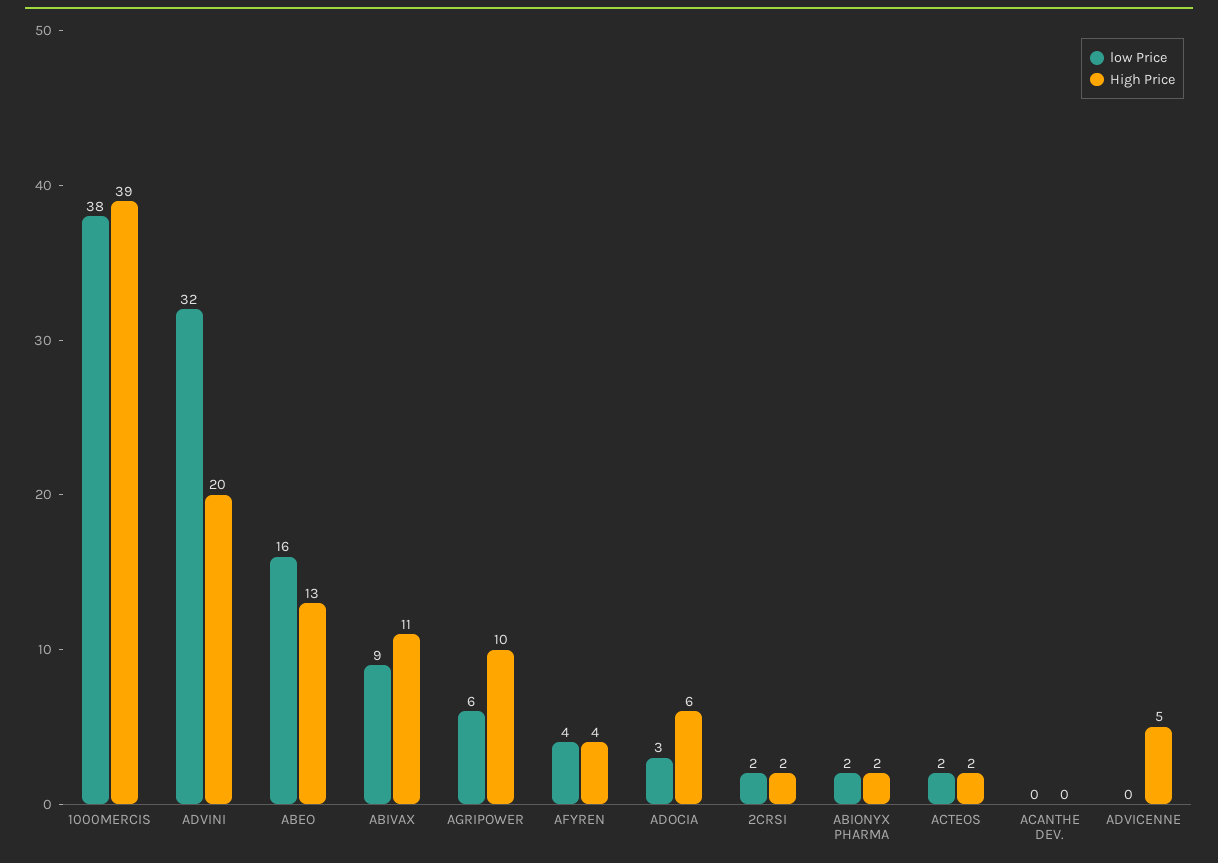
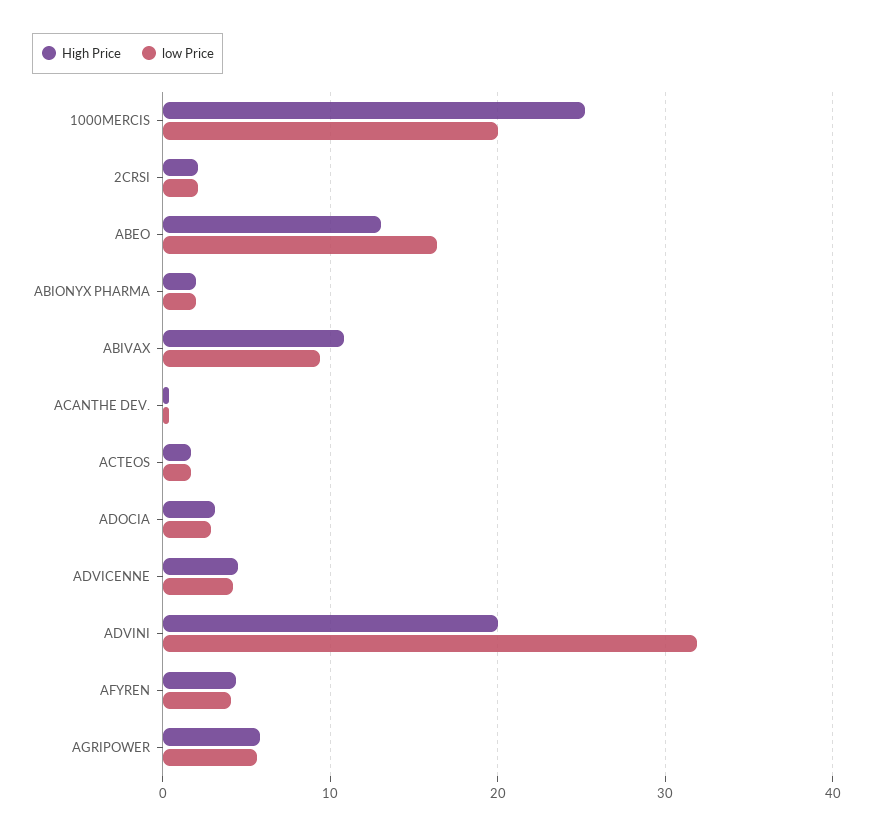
  {
    "low Price": {
-     "1000MERCIS": 38,
+     "1000MERCIS": 20,
      "ADVINI": 32,
      "ABEO": 16,
      "ABIVAX": 9,
      "AGRIPOWER": 6,
      "AFYREN": 4,
      "ADOCIA": 3,
      "2CRSI": 2,
      "ABIONYX PHARMA": 2,
      "ACTEOS": 2,
      "ACANTHE DEV.": 0,
-     "ADVICENNE": 0
+     "ADVICENNE": 4
    },
    "High Price": {
-     "1000MERCIS": 39,
+     "1000MERCIS": 25,
      "ADVINI": 20,
      "ABEO": 13,
      "ABIVAX": 11,
-     "AGRIPOWER": 10,
+     "AGRIPOWER": 6,
      "AFYREN": 4,
-     "ADOCIA": 6,
+     "ADOCIA": 3,
      "2CRSI": 2,
      "ABIONYX PHARMA": 2,
      "ACTEOS": 2,
      "ACANTHE DEV.": 0,
      "ADVICENNE": 5
    }
  }

